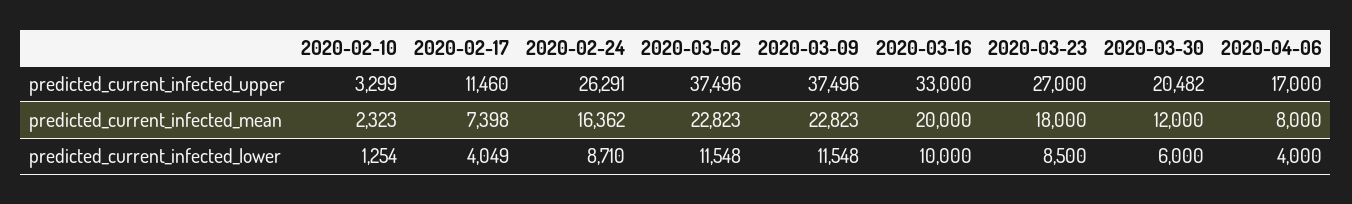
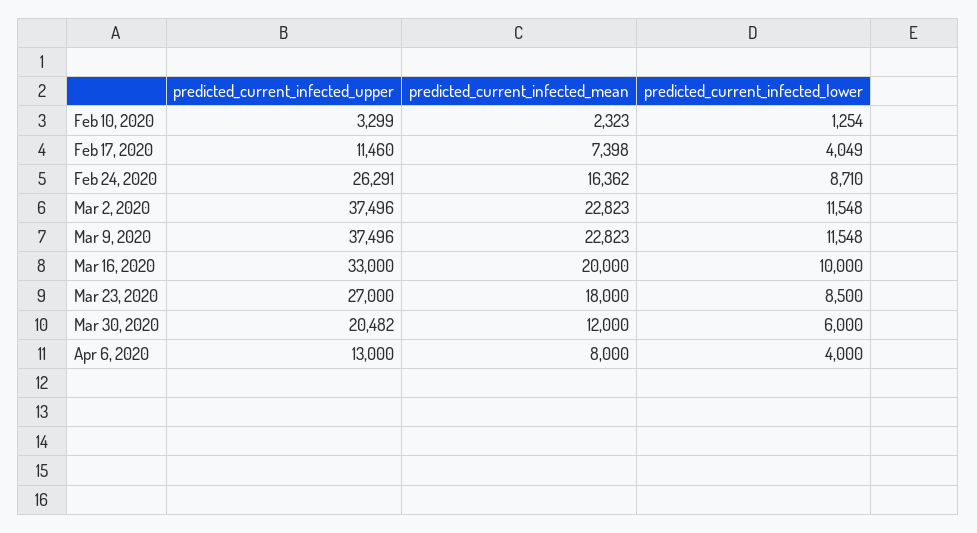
  {
    "2020-02-10": {
      "predicted_current_infected_upper": 3299,
      "predicted_current_infected_mean": 2323,
      "predicted_current_infected_lower": 1254
    },
    "2020-02-17": {
      "predicted_current_infected_upper": 11460,
      "predicted_current_infected_mean": 7398,
      "predicted_current_infected_lower": 4049
    },
    "2020-02-24": {
      "predicted_current_infected_upper": 26291,
      "predicted_current_infected_mean": 16362,
      "predicted_current_infected_lower": 8710
    },
    "2020-03-02": {
      "predicted_current_infected_upper": 37496,
      "predicted_current_infected_mean": 22823,
      "predicted_current_infected_lower": 11548
    },
    "2020-03-09": {
      "predicted_current_infected_upper": 37496,
      "predicted_current_infected_mean": 22823,
      "predicted_current_infected_lower": 11548
    },
    "2020-03-16": {
      "predicted_current_infected_upper": 33000,
      "predicted_current_infected_mean": 20000,
      "predicted_current_infected_lower": 10000
    },
    "2020-03-23": {
      "predicted_current_infected_upper": 27000,
      "predicted_current_infected_mean": 18000,
      "predicted_current_infected_lower": 8500
    },
    "2020-03-30": {
      "predicted_current_infected_upper": 20482,
      "predicted_current_infected_mean": 12000,
      "predicted_current_infected_lower": 6000
    },
    "2020-04-06": {
-     "predicted_current_infected_upper": 17000,
+     "predicted_current_infected_upper": 13000,
      "predicted_current_infected_mean": 8000,
      "predicted_current_infected_lower": 4000
    }
  }

